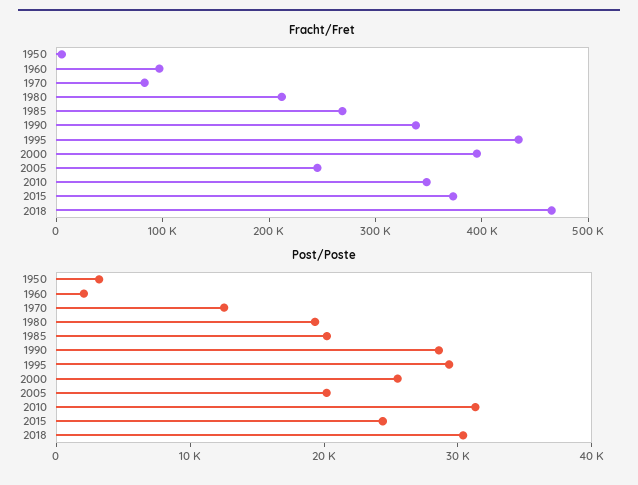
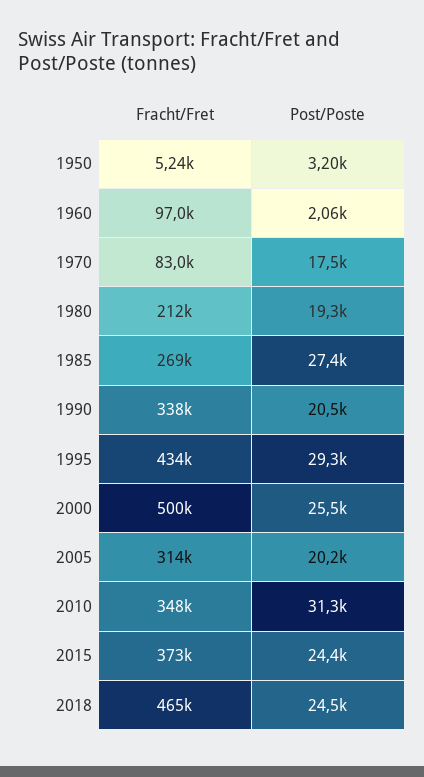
  {
    "Fracht/Fret": {
      "1950": 5240,
      "1960": 97000,
      "1970": 83000,
      "1980": 212000,
      "1985": 269000,
      "1990": 338000,
      "1995": 434000,
-     "2000": 400000,
+     "2000": 500000,
-     "2005": 240000,
+     "2005": 314000,
      "2010": 348000,
      "2015": 373000,
      "2018": 465000
    },
    "Post/Poste": {
      "1950": 3200,
      "1960": 2060,
-     "1970": 12000,
+     "1970": 17500,
      "1980": 19300,
-     "1985": 20000,
+     "1985": 27400,
-     "1990": 28000,
+     "1990": 20500,
      "1995": 29300,
      "2000": 25500,
      "2005": 20200,
      "2010": 31300,
      "2015": 24400,
-     "2018": 30000
+     "2018": 24500
    }
  }

